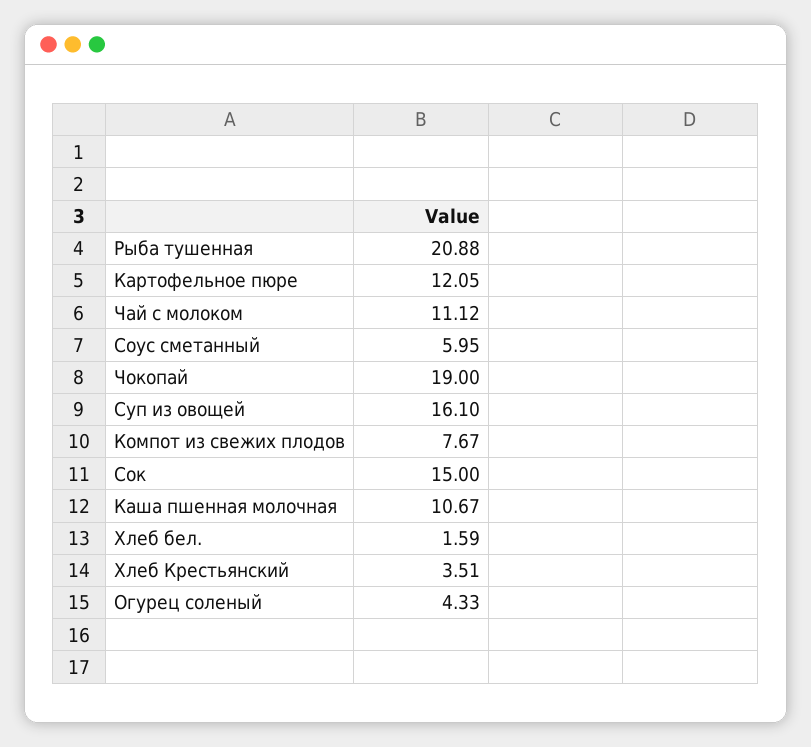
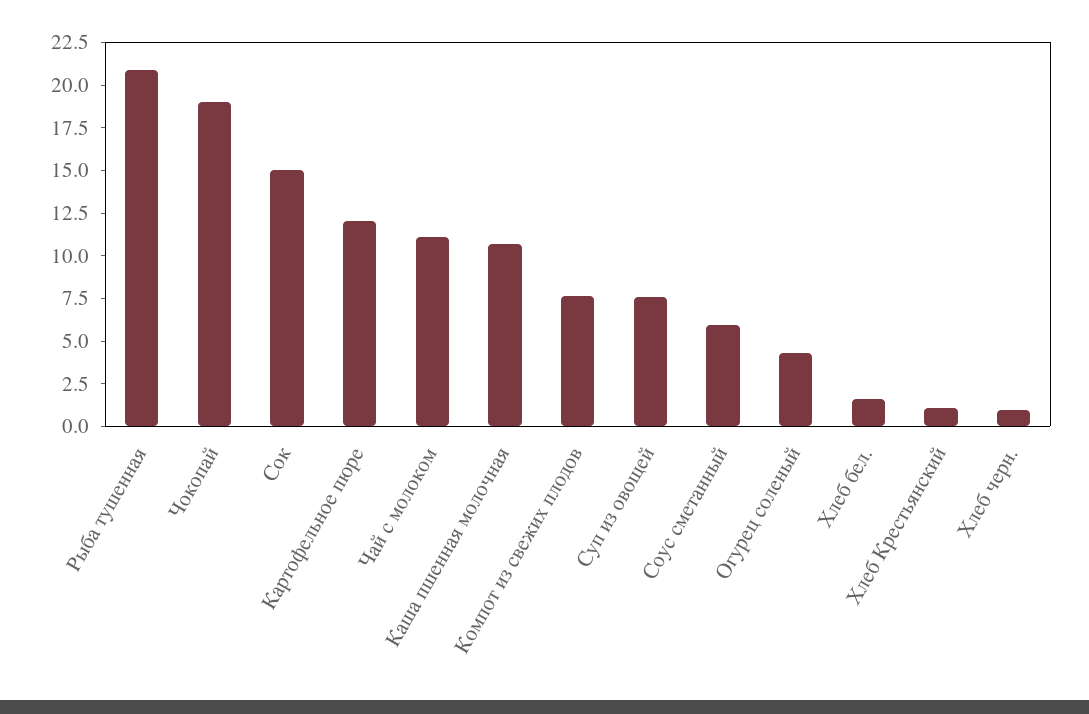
  {
    "Рыба тушенная": 20.88,
    "Картофельное пюре": 12.05,
    "Чай с молоком": 11.12,
    "Соус сметанный": 5.95,
    "Чокопай": 19,
-   "Суп из овощей": 16.1,
+   "Суп из овощей": 7.5,
    "Компот из свежих плодов": 7.67,
    "Сок": 15,
    "Каша пшенная молочная": 10.67,
    "Хлеб бел.": 1.59,
-   "Хлеб Крестьянский": 3.51,
+   "Хлеб Крестьянский": 1,
-   "Огурец соленый": 4.33
+   "Огурец соленый": 4.33,
+   "Хлеб черн.": 1
  }

